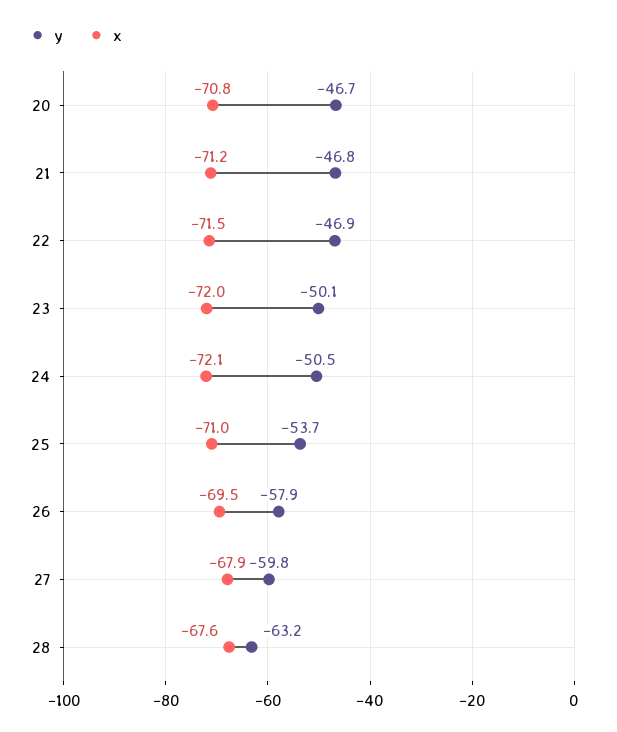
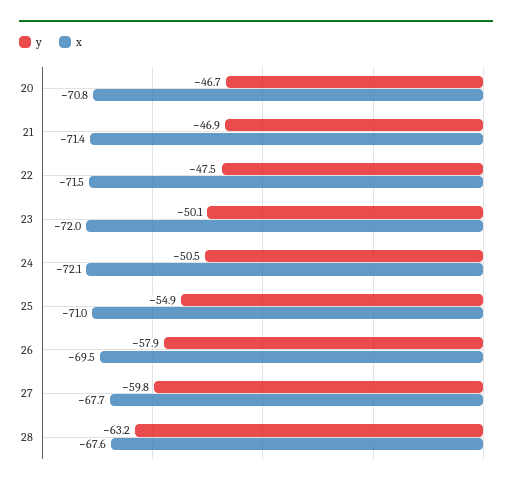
  {
    "y": {
      "20": -46.7,
-     "21": -46.8,
+     "21": -46.9,
-     "22": -46.9,
+     "22": -47.5,
      "23": -50.1,
      "24": -50.5,
-     "25": -53.7,
+     "25": -54.9,
      "26": -57.9,
      "27": -59.8,
      "28": -63.2
    },
    "x": {
      "20": -70.8,
-     "21": -71.2,
+     "21": -71.4,
      "22": -71.5,
      "23": -72,
      "24": -72.1,
      "25": -71,
      "26": -69.5,
-     "27": -67.9,
+     "27": -67.7,
      "28": -67.6
    }
  }

